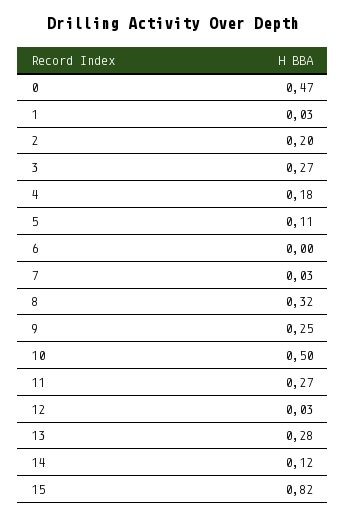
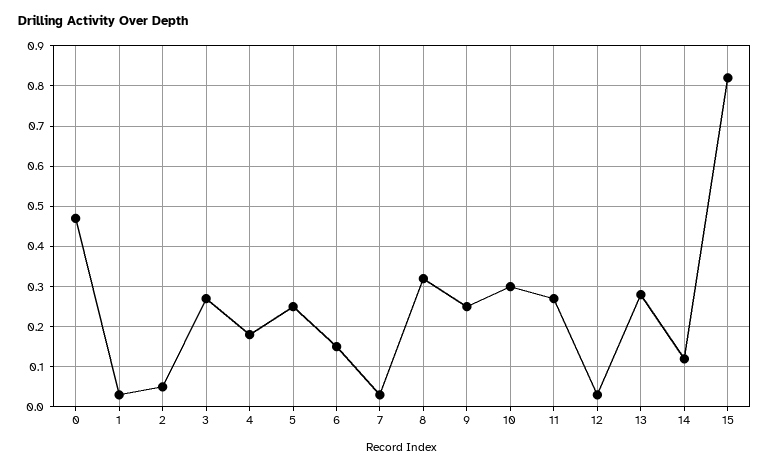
  {
    "0": 0.47,
    "1": 0.03,
-   "2": 0.2,
+   "2": 0.05,
    "3": 0.27,
    "4": 0.18,
-   "5": 0.11,
+   "5": 0.25,
-   "6": 0,
+   "6": 0.15,
    "7": 0.03,
    "8": 0.32,
    "9": 0.25,
-   "10": 0.5,
+   "10": 0.3,
    "11": 0.27,
    "12": 0.03,
    "13": 0.28,
    "14": 0.12,
    "15": 0.82
  }

